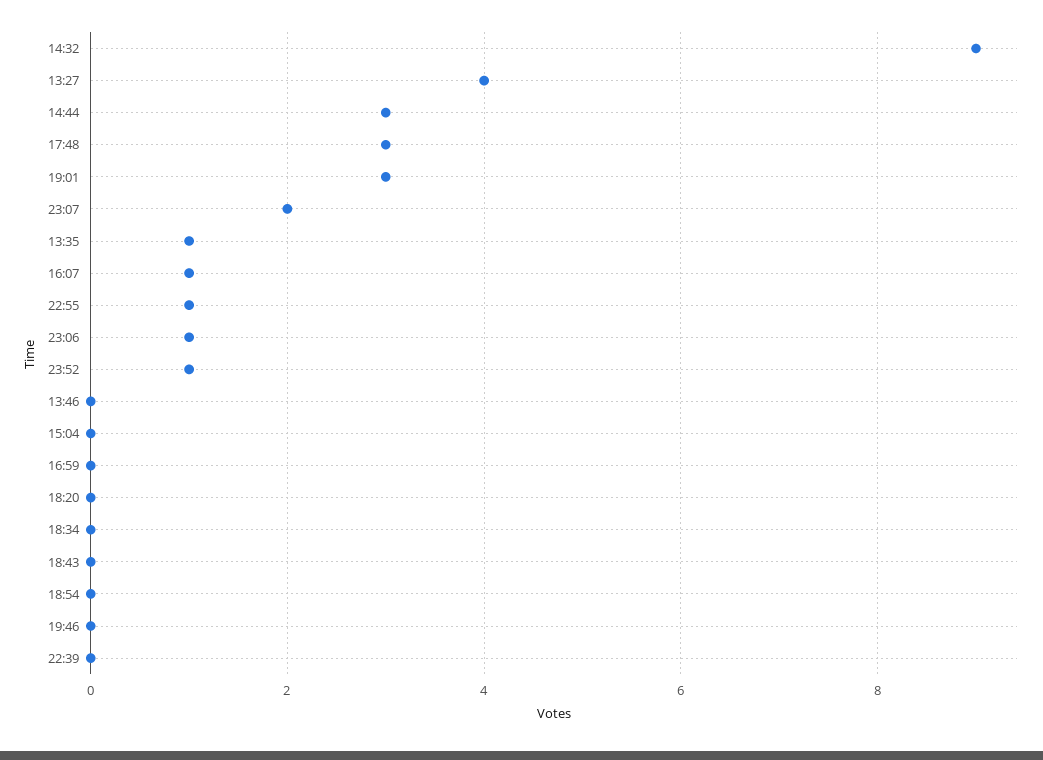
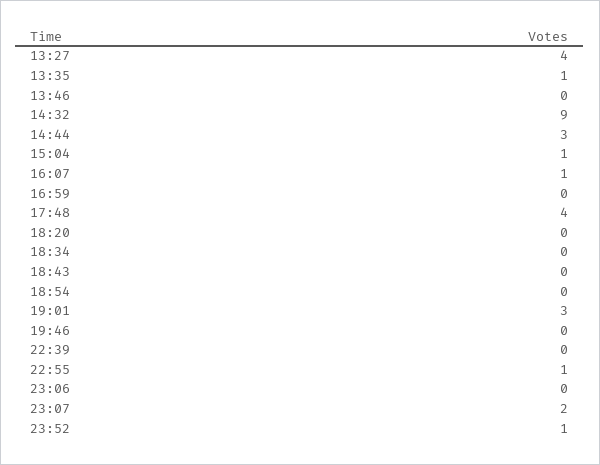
  {
    "14:32": 9,
    "13:27": 4,
    "14:44": 3,
-   "17:48": 3,
+   "17:48": 4,
    "19:01": 3,
    "23:07": 2,
    "13:35": 1,
    "16:07": 1,
    "22:55": 1,
-   "23:06": 1,
+   "23:06": 0,
    "23:52": 1,
    "13:46": 0,
-   "15:04": 0,
+   "15:04": 1,
    "16:59": 0,
    "18:20": 0,
    "18:34": 0,
    "18:43": 0,
    "18:54": 0,
    "19:46": 0,
    "22:39": 0
  }

